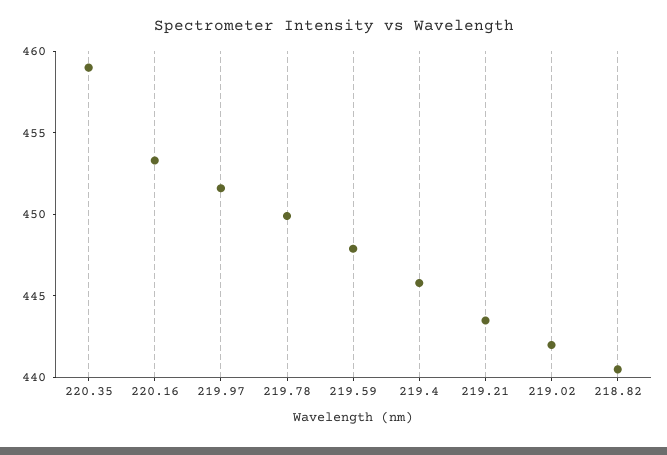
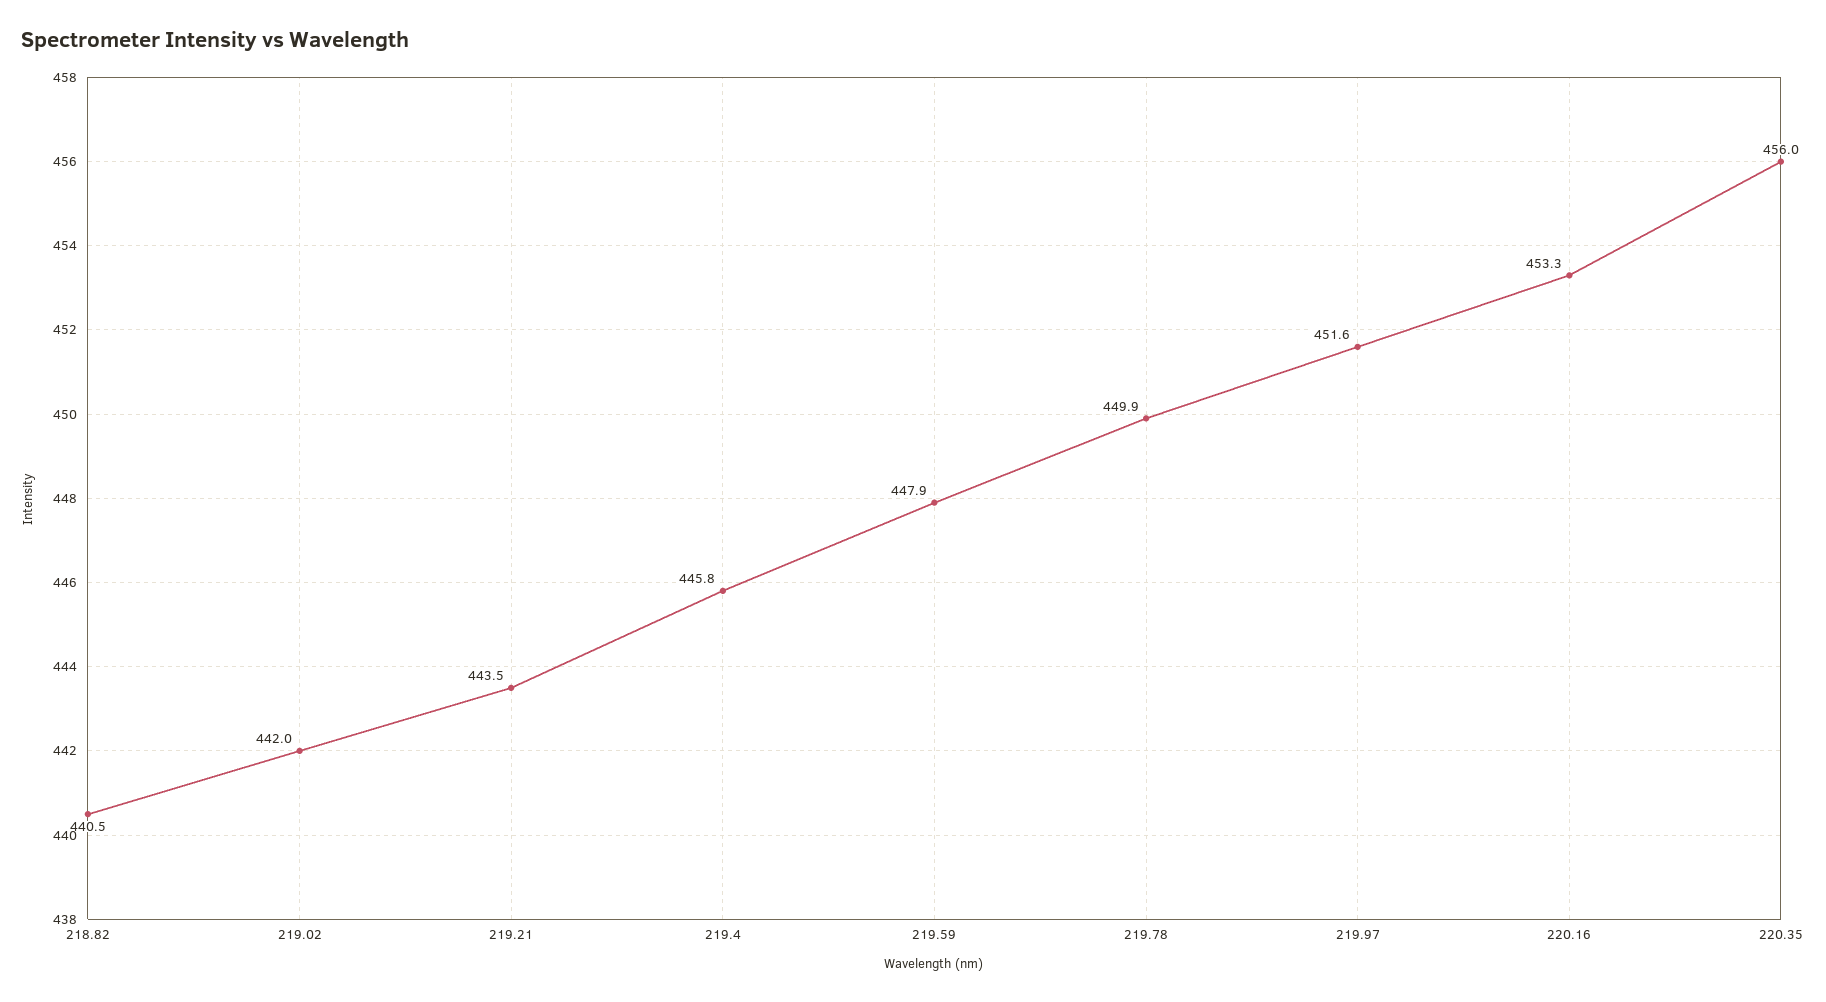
  {
-   "220.35": 459,
+   "220.35": 456,
    "220.16": 453.3,
    "219.97": 451.6,
    "219.78": 449.9,
    "219.59": 447.9,
    "219.4": 445.8,
    "219.21": 443.5,
    "219.02": 442,
    "218.82": 440.5
  }

